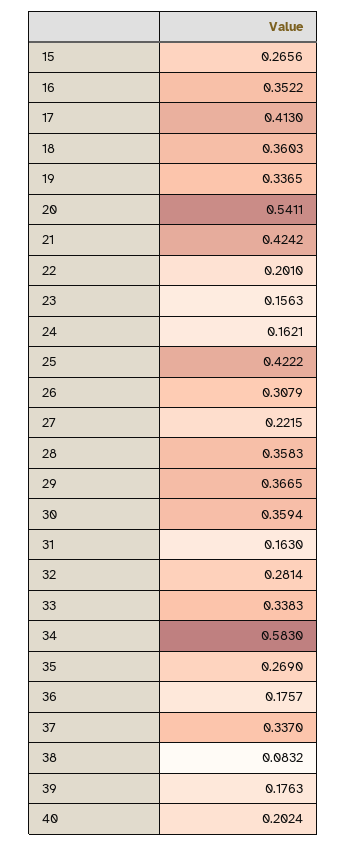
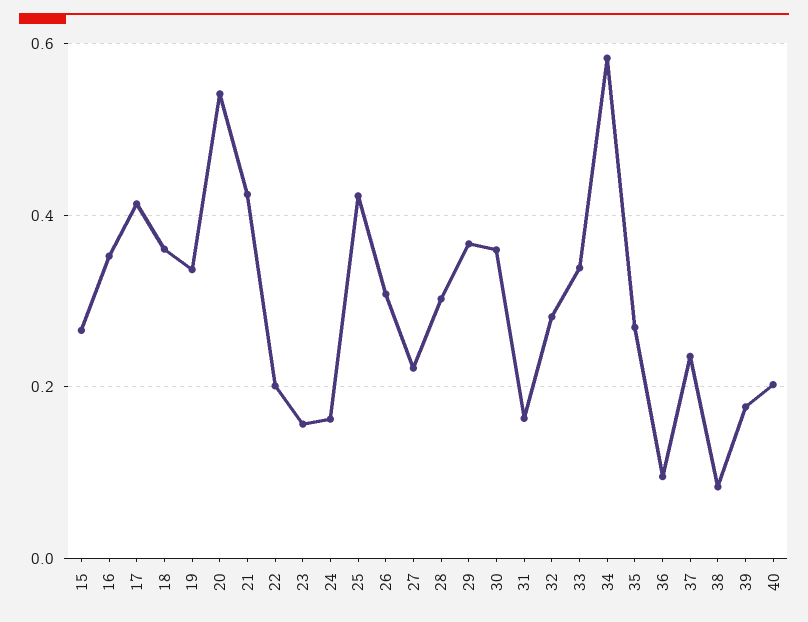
  {
    "15": 0.2656,
    "16": 0.3522,
    "17": 0.413,
    "18": 0.3603,
    "19": 0.3365,
    "20": 0.5411,
    "21": 0.4242,
    "22": 0.201,
    "23": 0.1563,
    "24": 0.1621,
    "25": 0.4222,
    "26": 0.3079,
    "27": 0.2215,
-   "28": 0.3583,
+   "28": 0.3,
    "29": 0.3665,
    "30": 0.3594,
    "31": 0.163,
    "32": 0.2814,
    "33": 0.3383,
    "34": 0.583,
    "35": 0.269,
-   "36": 0.1757,
+   "36": 0.1,
-   "37": 0.337,
+   "37": 0.24,
    "38": 0.0832,
    "39": 0.1763,
    "40": 0.2024
  }

